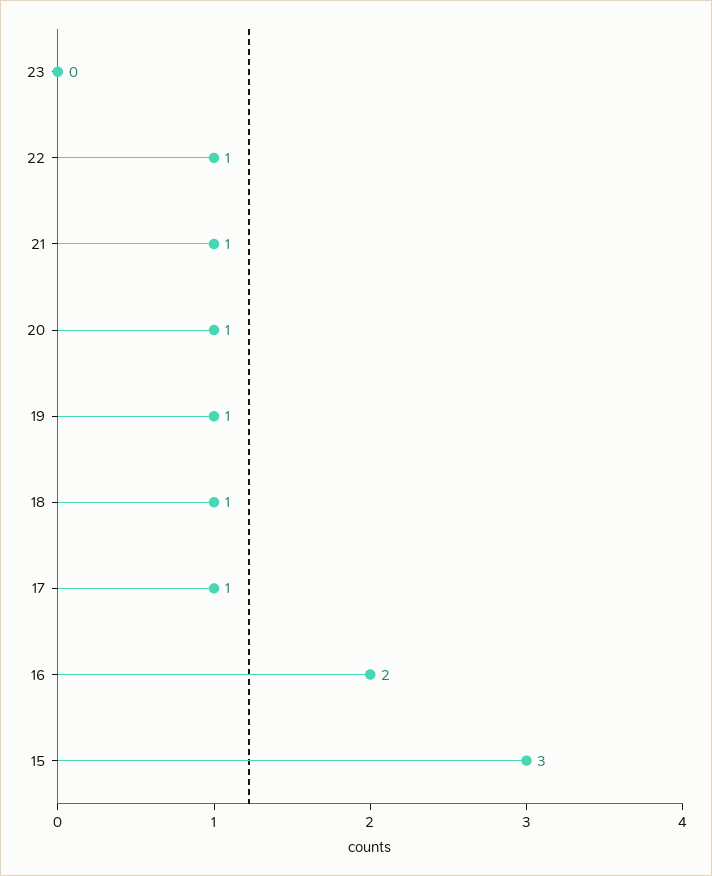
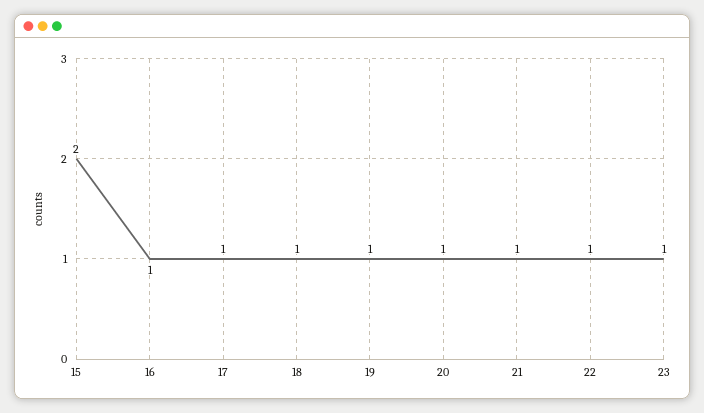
  {
-   "23": 0,
+   "23": 1,
    "22": 1,
    "21": 1,
    "20": 1,
    "19": 1,
    "18": 1,
    "17": 1,
-   "16": 2,
+   "16": 1,
-   "15": 3
+   "15": 2
  }

